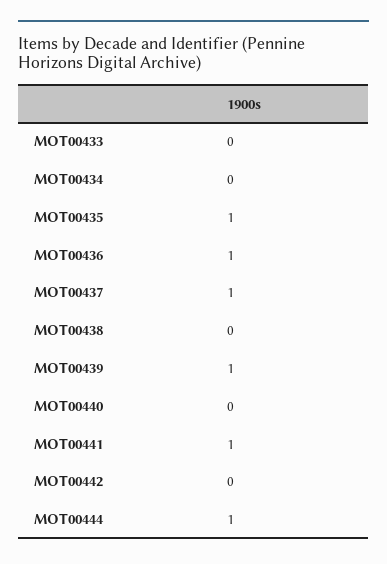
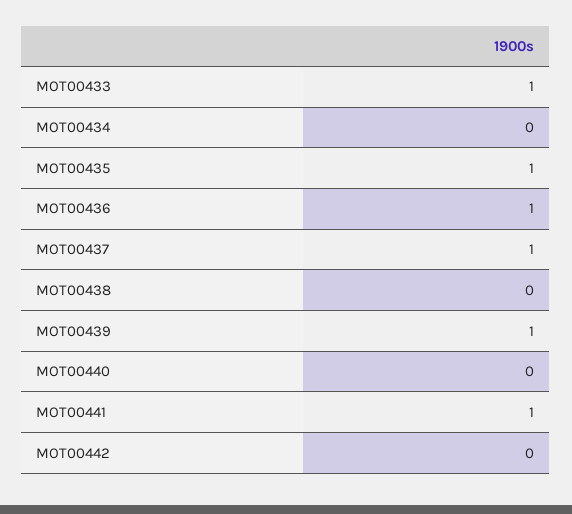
  {
-   "MOT00433": 0,
+   "MOT00433": 1,
    "MOT00434": 0,
    "MOT00435": 1,
    "MOT00436": 1,
    "MOT00437": 1,
    "MOT00438": 0,
    "MOT00439": 1,
    "MOT00440": 0,
    "MOT00441": 1,
-   "MOT00442": 0,
+   "MOT00442": 0
-   "MOT00444": 1
  }

